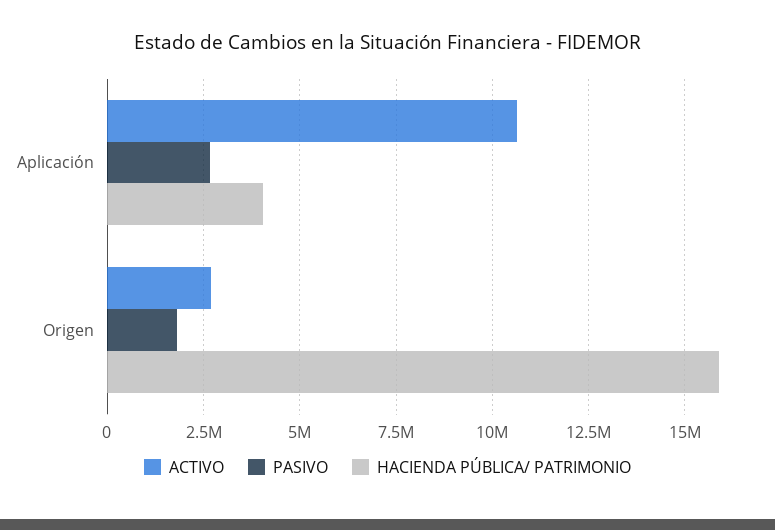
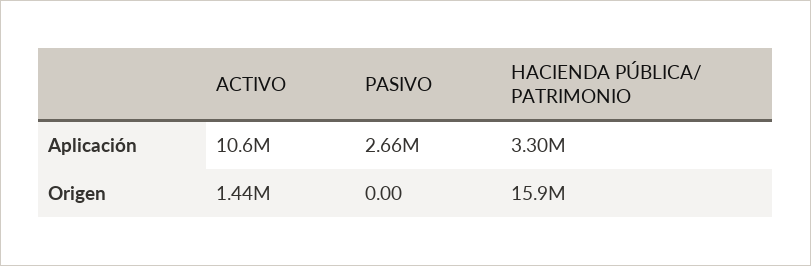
  {
    "ACTIVO": {
      "Aplicación": 10600000,
-     "Origen": 2750000
+     "Origen": 1440000
    },
    "PASIVO": {
      "Aplicación": 2660000,
-     "Origen": 1750000
+     "Origen": 0
    },
    "HACIENDA PÚBLICA/ PATRIMONIO": {
-     "Aplicación": 4000000,
+     "Aplicación": 3300000,
      "Origen": 15900000
    }
  }

